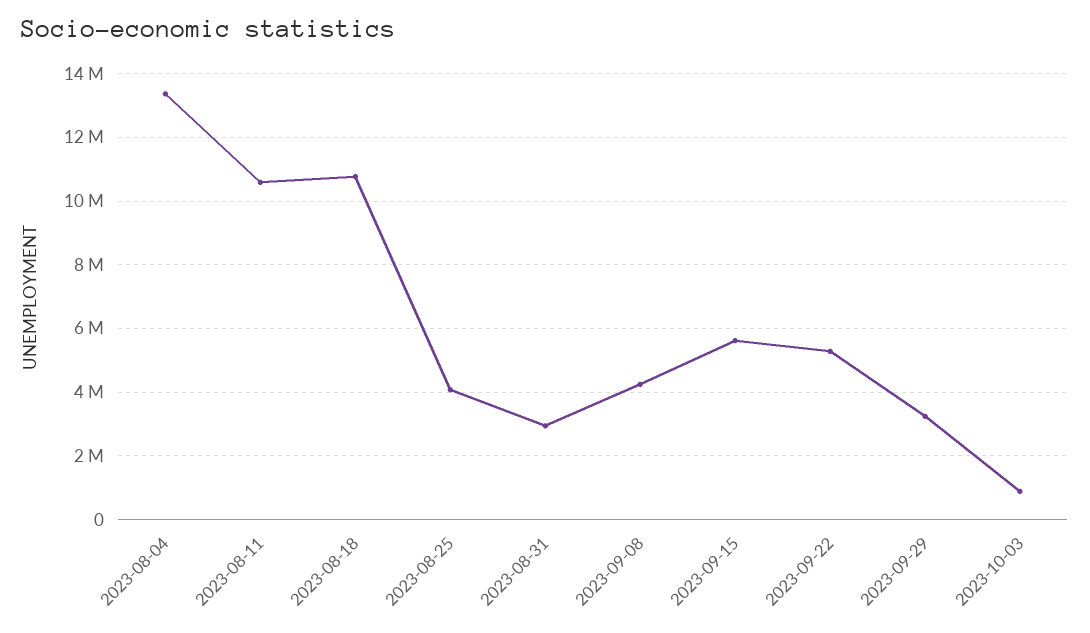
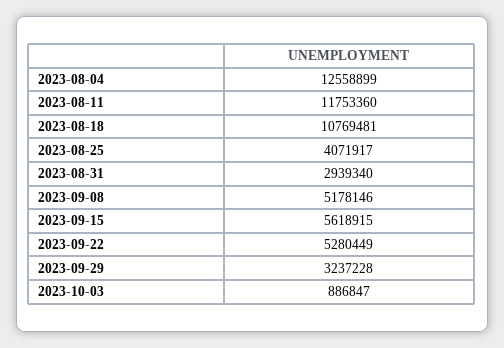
  {
-   "2023-08-04": 13400000,
+   "2023-08-04": 12558899,
-   "2023-08-11": 10600000,
+   "2023-08-11": 11753360,
    "2023-08-18": 10769481,
    "2023-08-25": 4071917,
    "2023-08-31": 2939340,
-   "2023-09-08": 4200000,
+   "2023-09-08": 5178146,
    "2023-09-15": 5618915,
    "2023-09-22": 5280449,
    "2023-09-29": 3237228,
    "2023-10-03": 886847
  }

